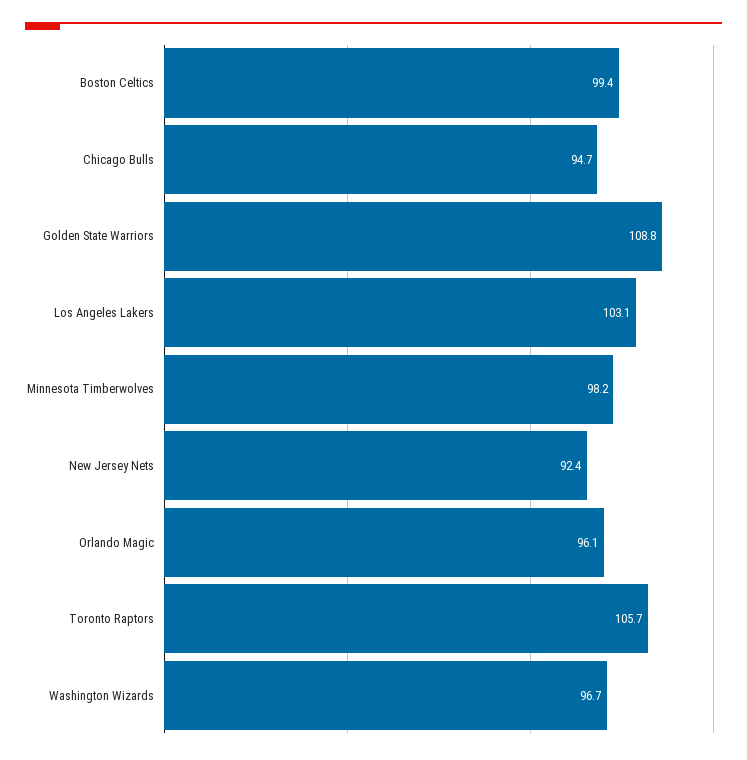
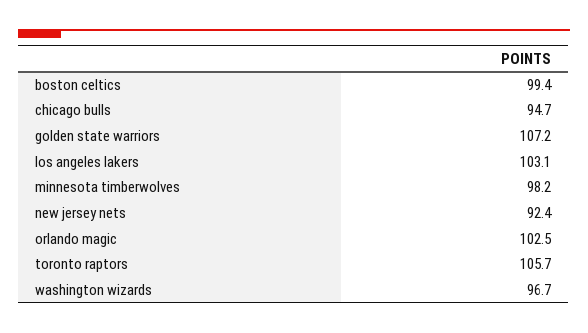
  {
    "Boston Celtics": 99.4,
    "Chicago Bulls": 94.7,
-   "Golden State Warriors": 108.8,
+   "Golden State Warriors": 107.2,
    "Los Angeles Lakers": 103.1,
    "Minnesota Timberwolves": 98.2,
    "New Jersey Nets": 92.4,
-   "Orlando Magic": 96.1,
+   "Orlando Magic": 102.5,
    "Toronto Raptors": 105.7,
    "Washington Wizards": 96.7
  }

